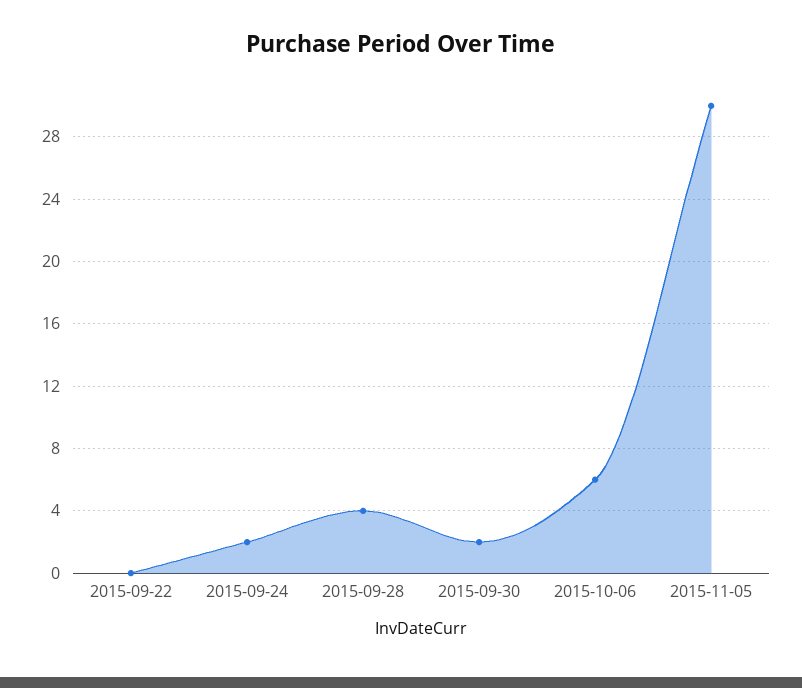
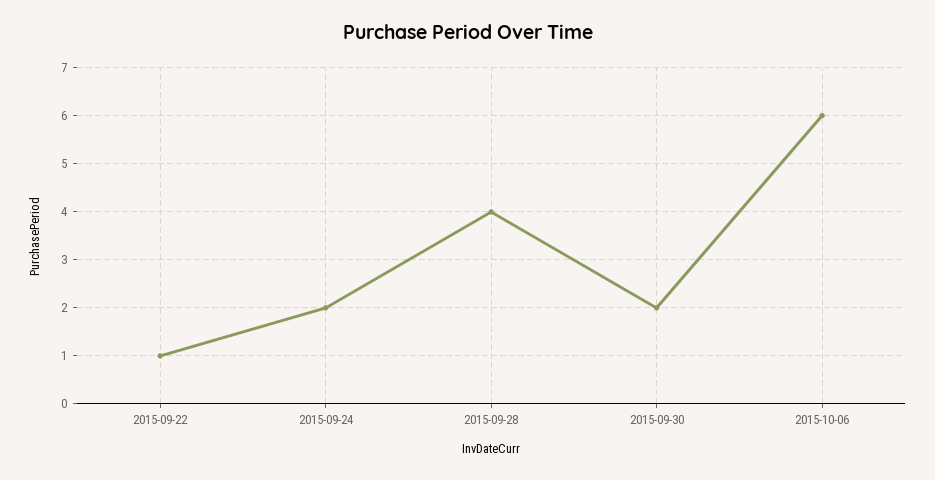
  {
-   "2015-09-22": 0,
+   "2015-09-22": 1,
    "2015-09-24": 2,
    "2015-09-28": 4,
    "2015-09-30": 2,
-   "2015-10-06": 6,
+   "2015-10-06": 6
-   "2015-11-05": 30
  }

